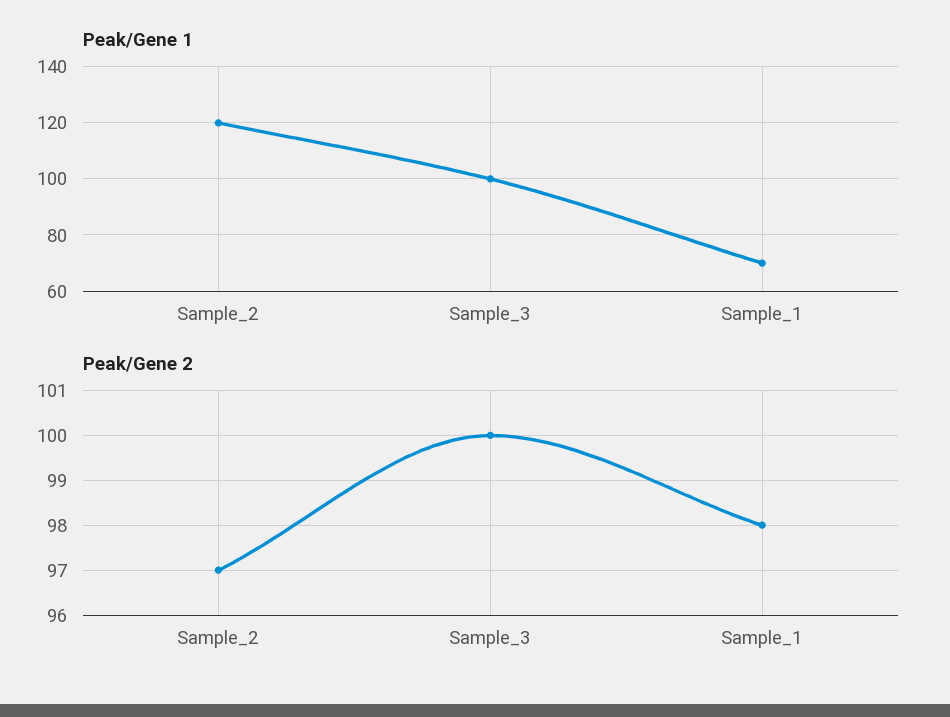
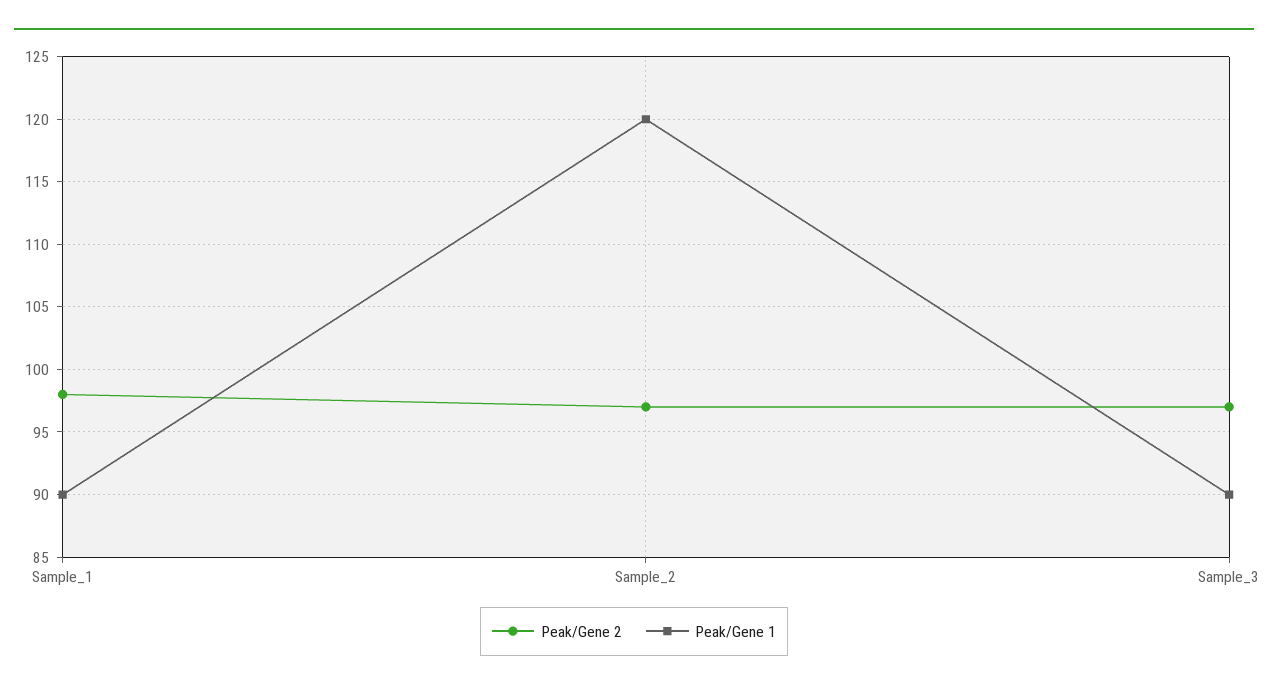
  {
    "Peak/Gene 1": {
      "Sample_2": 120,
-     "Sample_3": 100,
+     "Sample_3": 90,
-     "Sample_1": 70
+     "Sample_1": 90
    },
    "Peak/Gene 2": {
      "Sample_2": 97,
-     "Sample_3": 100,
+     "Sample_3": 97,
      "Sample_1": 98
    }
  }

